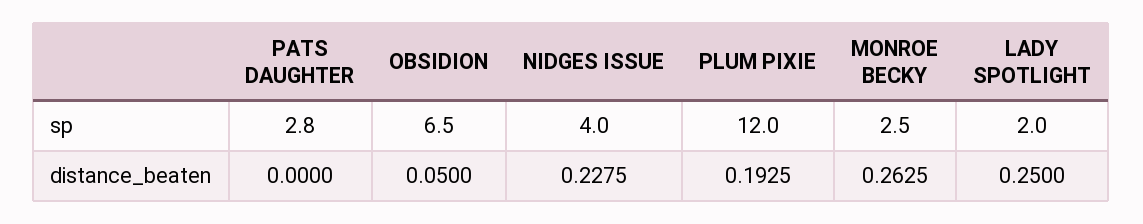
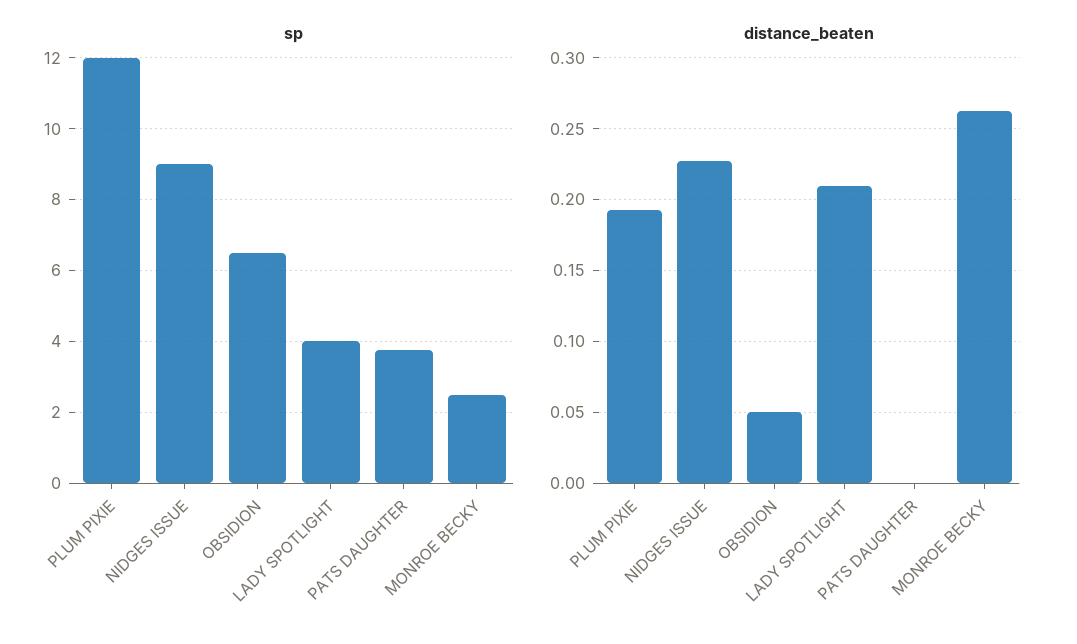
  {
    "sp": {
-     "PATS DAUGHTER": 2.8,
+     "PATS DAUGHTER": 3.8,
      "OBSIDION": 6.5,
-     "NIDGES ISSUE": 4,
+     "NIDGES ISSUE": 9,
      "PLUM PIXIE": 12,
      "MONROE BECKY": 2.5,
-     "LADY SPOTLIGHT": 2
+     "LADY SPOTLIGHT": 4
    },
    "distance_beaten": {
      "PATS DAUGHTER": 0,
      "OBSIDION": 0.05,
      "NIDGES ISSUE": 0.2275,
      "PLUM PIXIE": 0.1925,
      "MONROE BECKY": 0.2625,
-     "LADY SPOTLIGHT": 0.25
+     "LADY SPOTLIGHT": 0.21
    }
  }

